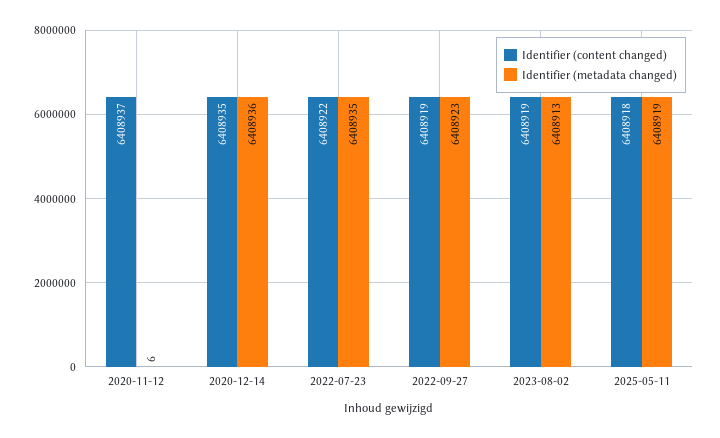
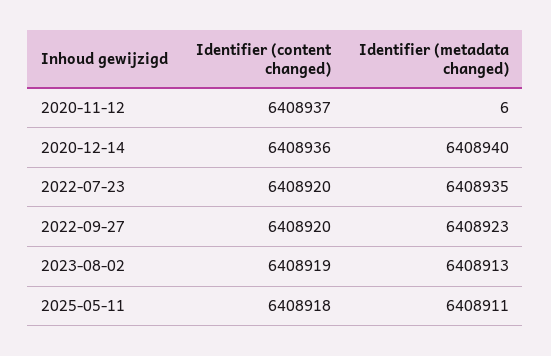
  {
    "Identifier (content changed)": {
      "2020-11-12": 6408937,
-     "2020-12-14": 6408935,
+     "2020-12-14": 6408936,
-     "2022-07-23": 6408922,
+     "2022-07-23": 6408920,
-     "2022-09-27": 6408919,
+     "2022-09-27": 6408920,
      "2023-08-02": 6408919,
      "2025-05-11": 6408918
    },
    "Identifier (metadata changed)": {
      "2020-11-12": 6,
-     "2020-12-14": 6408936,
+     "2020-12-14": 6408940,
      "2022-07-23": 6408935,
      "2022-09-27": 6408923,
      "2023-08-02": 6408913,
-     "2025-05-11": 6408919
+     "2025-05-11": 6408911
    }
  }

